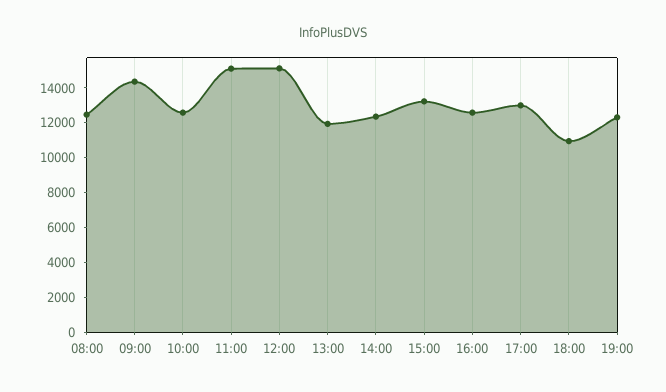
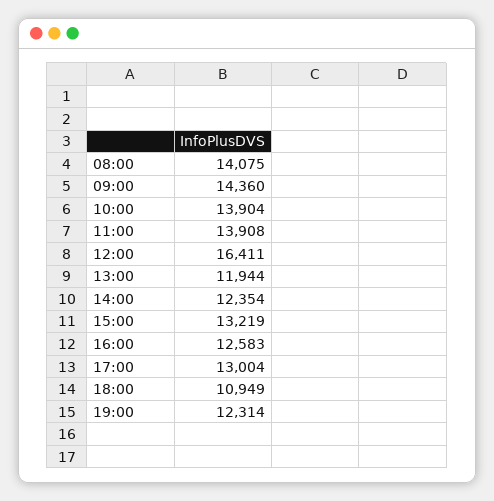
  {
-   "08:00": 12500,
+   "08:00": 14075,
    "09:00": 14360,
-   "10:00": 12500,
+   "10:00": 13904,
-   "11:00": 15000,
+   "11:00": 13908,
-   "12:00": 15000,
+   "12:00": 16411,
    "13:00": 11944,
    "14:00": 12354,
    "15:00": 13219,
    "16:00": 12583,
    "17:00": 13004,
    "18:00": 10949,
    "19:00": 12314
  }

